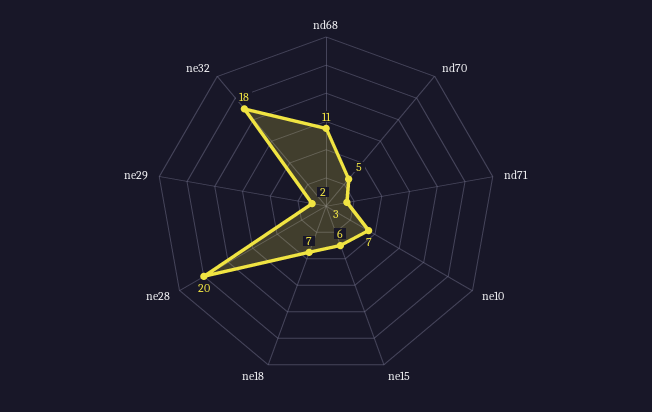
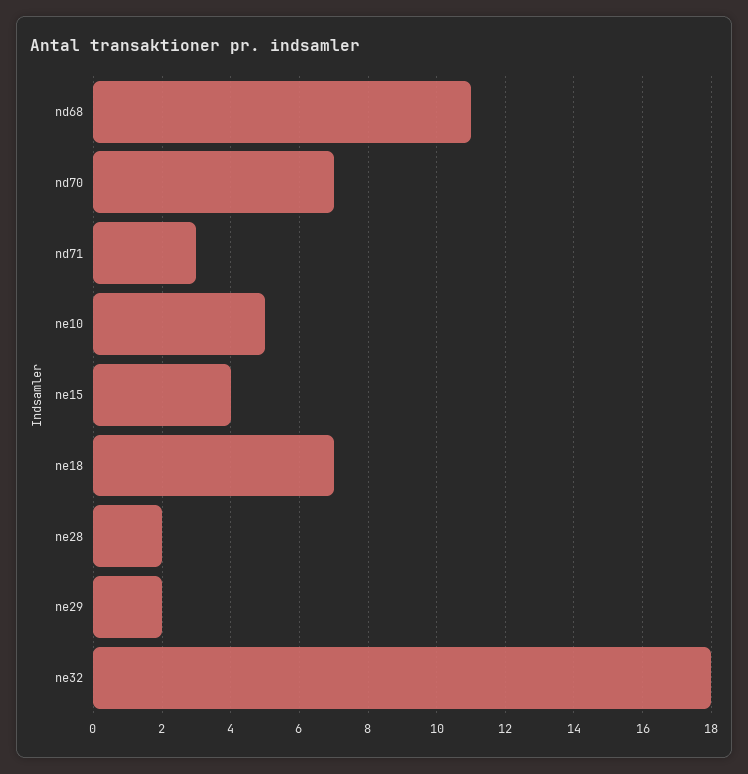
  {
    "nd68": 11,
-   "nd70": 5,
+   "nd70": 7,
    "nd71": 3,
-   "ne10": 7,
+   "ne10": 5,
-   "ne15": 6,
+   "ne15": 4,
    "ne18": 7,
-   "ne28": 20,
+   "ne28": 2,
    "ne29": 2,
    "ne32": 18
  }

